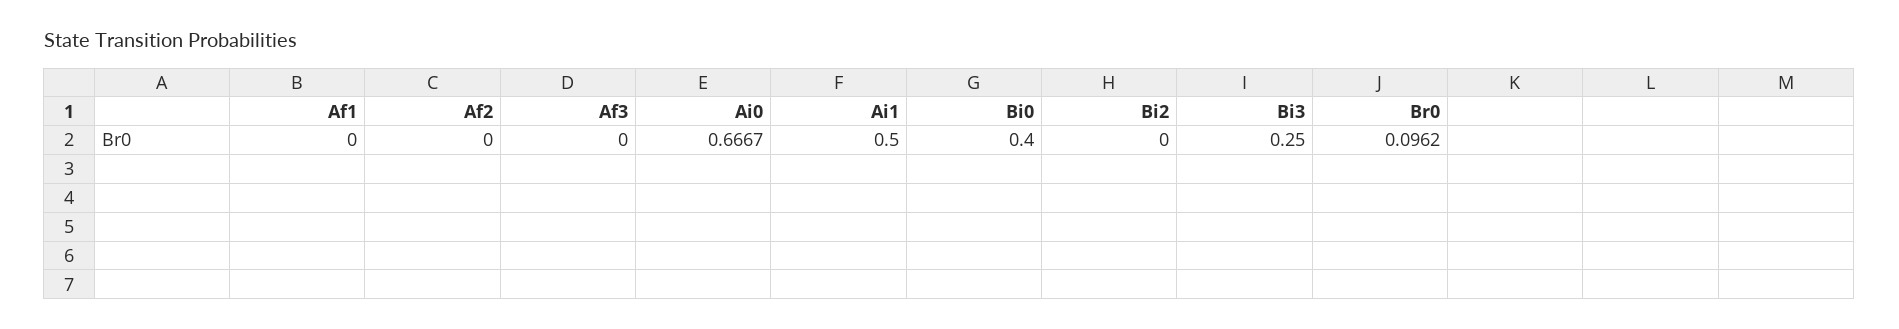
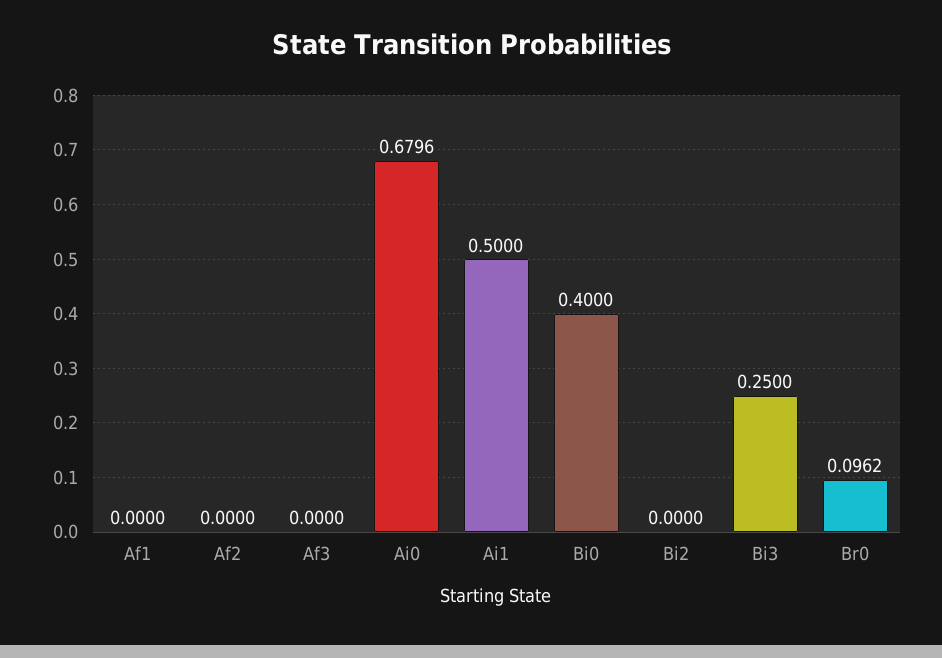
  {
    "Af1": 0,
    "Af2": 0,
    "Af3": 0,
-   "Ai0": 0.6667,
+   "Ai0": 0.6796,
    "Ai1": 0.5,
    "Bi0": 0.4,
    "Bi2": 0,
    "Bi3": 0.25,
    "Br0": 0.0962
  }

